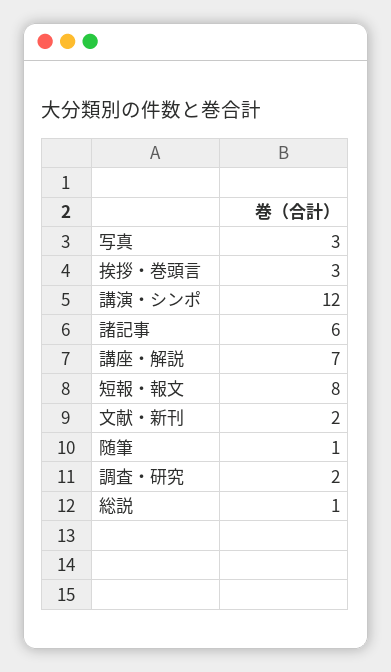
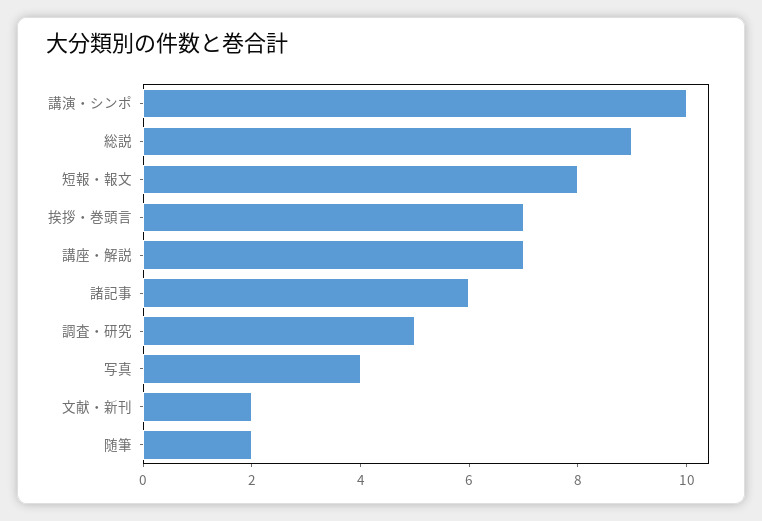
  {
-   "写真": 3,
+   "写真": 4,
-   "挨拶・巻頭言": 3,
+   "挨拶・巻頭言": 7,
-   "講演・シンポ": 12,
+   "講演・シンポ": 10,
    "諸記事": 6,
    "講座・解説": 7,
    "短報・報文": 8,
    "文献・新刊": 2,
-   "随筆": 1,
+   "随筆": 2,
-   "調査・研究": 2,
+   "調査・研究": 5,
-   "総説": 1
+   "総説": 9
  }

